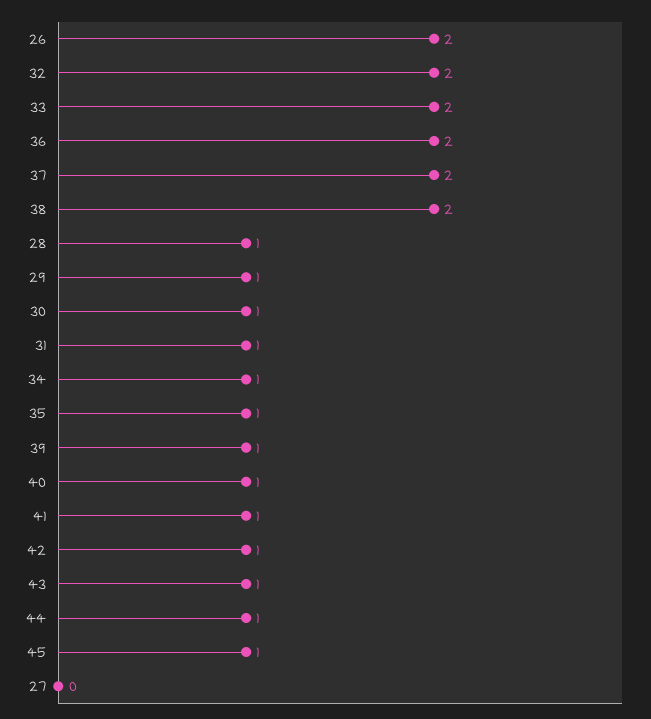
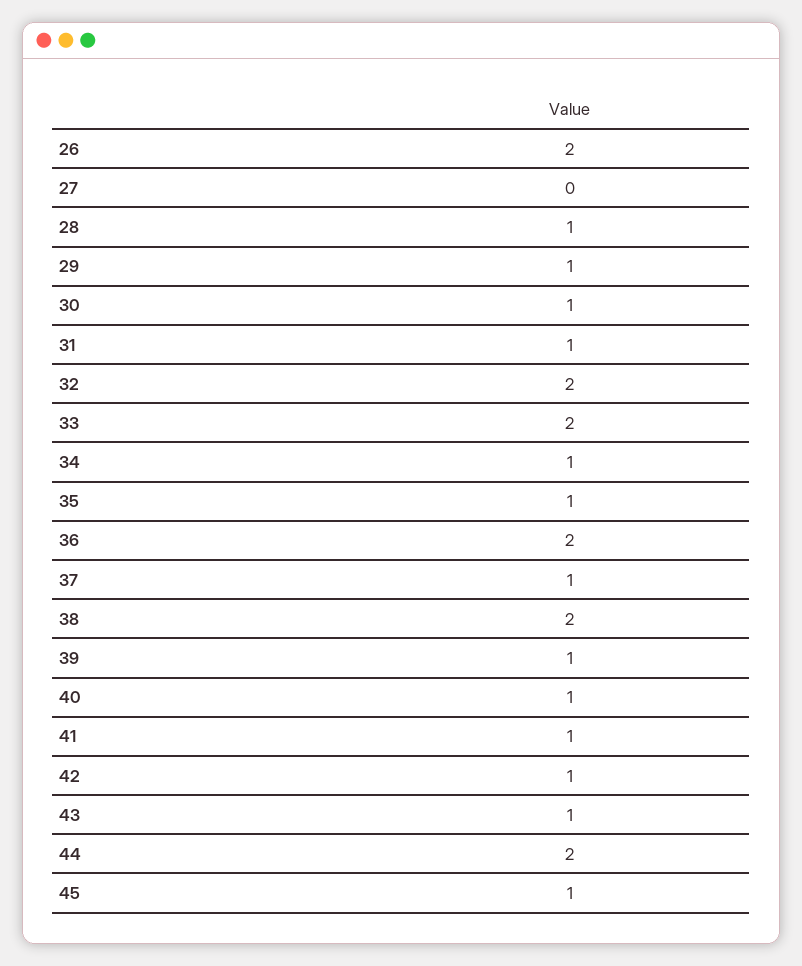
  {
    "26": 2,
    "32": 2,
    "33": 2,
    "36": 2,
-   "37": 2,
+   "37": 1,
    "38": 2,
    "28": 1,
    "29": 1,
    "30": 1,
    "31": 1,
    "34": 1,
    "35": 1,
    "39": 1,
    "40": 1,
    "41": 1,
    "42": 1,
    "43": 1,
-   "44": 1,
+   "44": 2,
    "45": 1,
    "27": 0
  }

